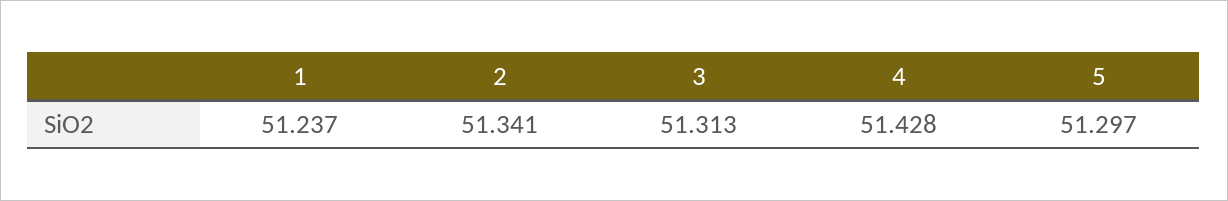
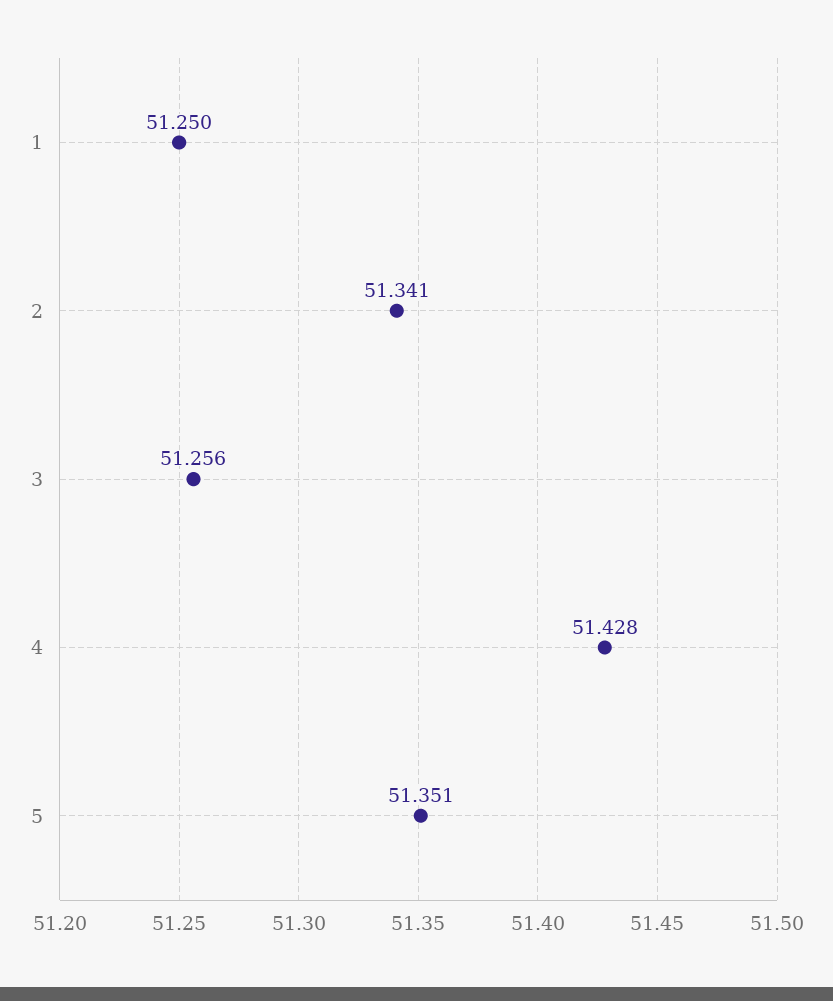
  {
-   "1": 51.237,
+   "1": 51.25,
    "2": 51.341,
-   "3": 51.313,
+   "3": 51.256,
    "4": 51.428,
-   "5": 51.297
+   "5": 51.351
  }

